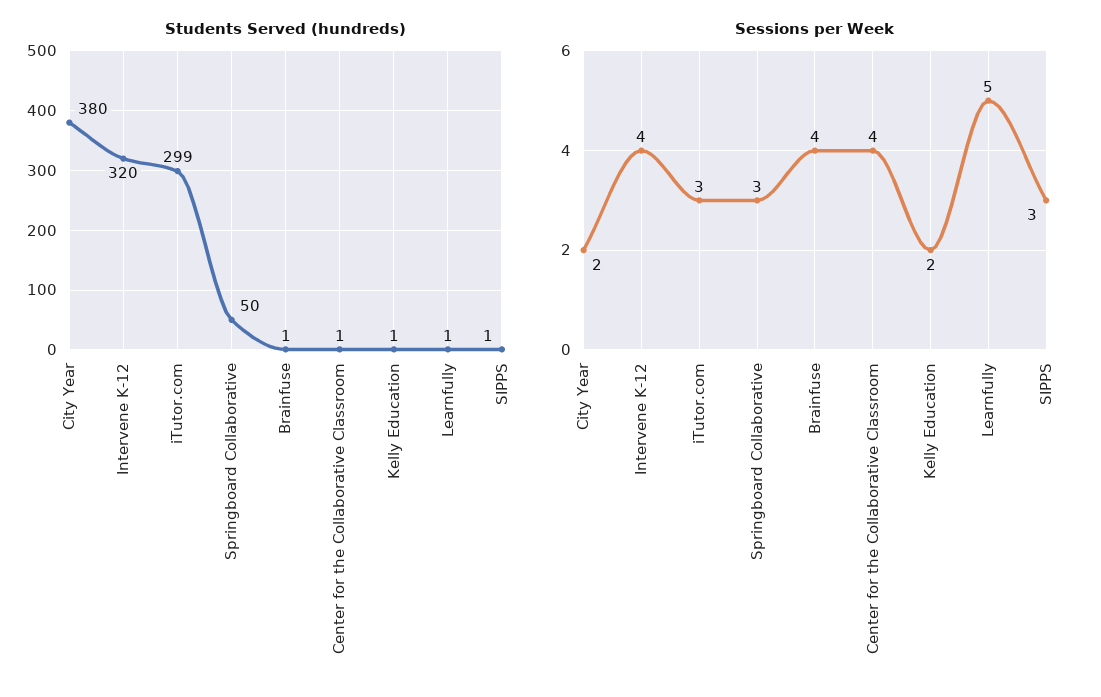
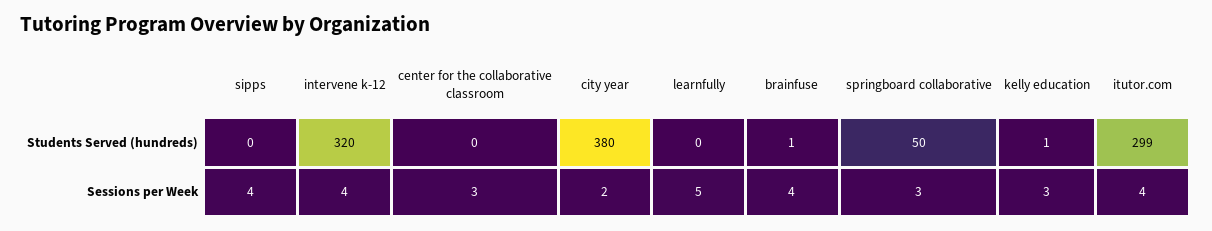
  {
    "Students Served (hundreds)": {
      "City Year": 380,
      "Intervene K-12": 320,
      "iTutor.com": 299,
      "Springboard Collaborative": 50,
      "Brainfuse": 1,
-     "Center for the Collaborative Classroom": 1,
+     "Center for the Collaborative Classroom": 0,
      "Kelly Education": 1,
-     "Learnfully": 1,
+     "Learnfully": 0,
-     "SIPPS": 1
+     "SIPPS": 0
    },
    "Sessions per Week": {
      "City Year": 2,
      "Intervene K-12": 4,
-     "iTutor.com": 3,
+     "iTutor.com": 4,
      "Springboard Collaborative": 3,
      "Brainfuse": 4,
-     "Center for the Collaborative Classroom": 4,
+     "Center for the Collaborative Classroom": 3,
-     "Kelly Education": 2,
+     "Kelly Education": 3,
      "Learnfully": 5,
-     "SIPPS": 3
+     "SIPPS": 4
    }
  }

